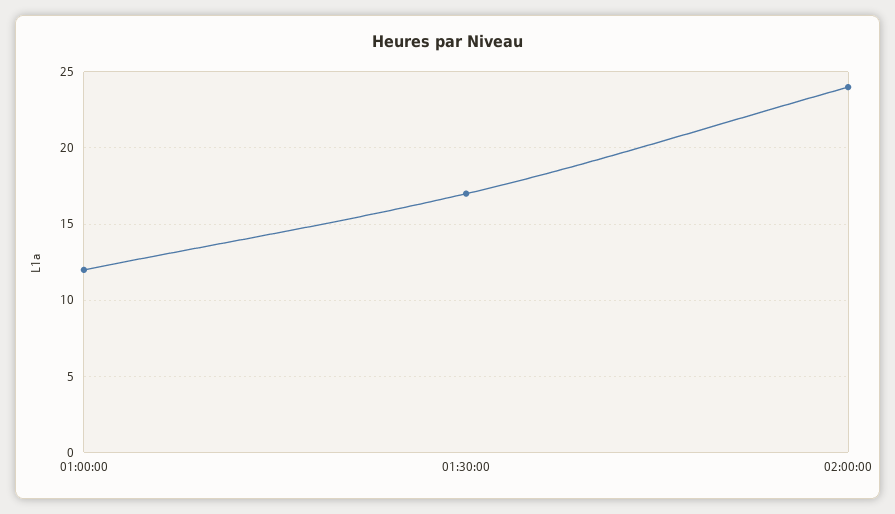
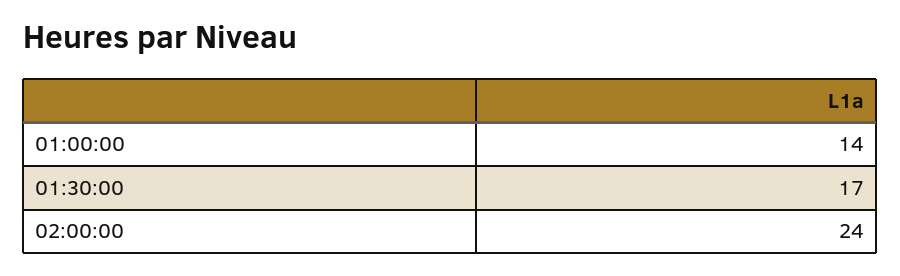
  {
-   "01:00:00": 12,
+   "01:00:00": 14,
    "01:30:00": 17,
    "02:00:00": 24
  }

